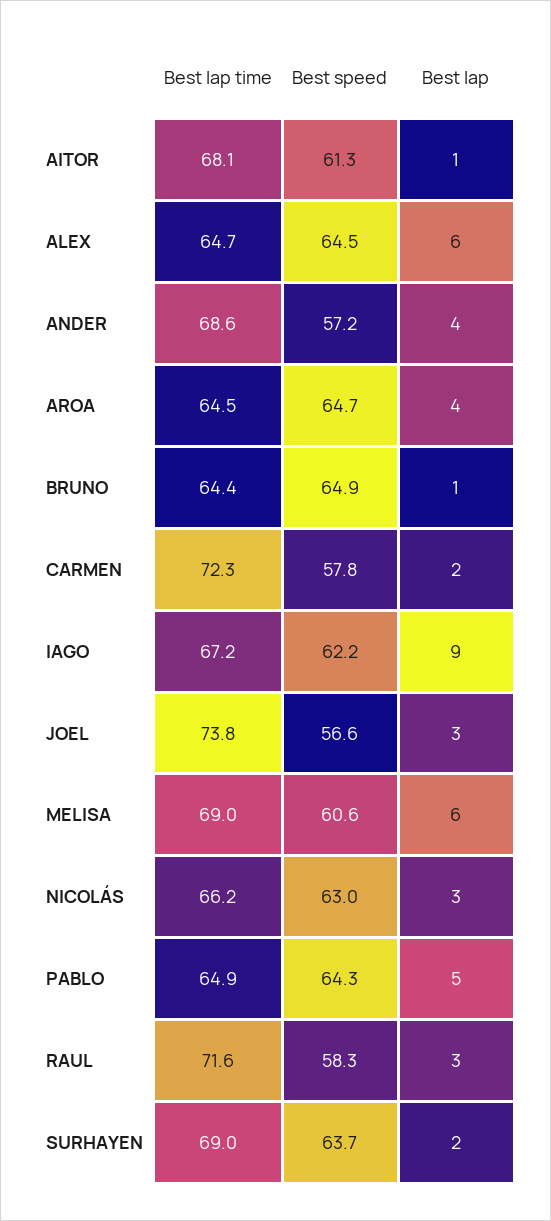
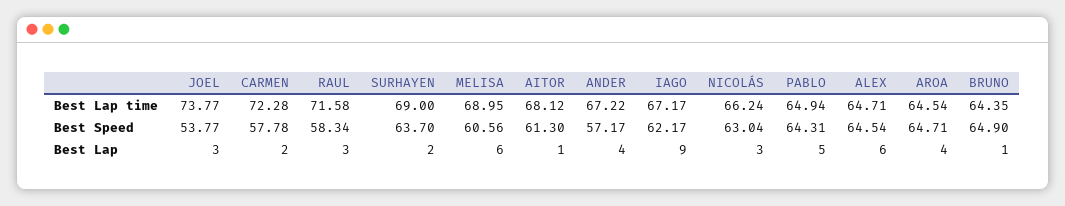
  {
    "Best lap time": {
      "AITOR": 68.12,
      "ALEX": 64.71,
-     "ANDER": 68.6,
+     "ANDER": 67.22,
      "AROA": 64.54,
      "BRUNO": 64.35,
      "CARMEN": 72.28,
      "IAGO": 67.17,
      "JOEL": 73.77,
      "MELISA": 68.95,
      "NICOLÁS": 66.24,
      "PABLO": 64.94,
      "RAUL": 71.58,
      "SURHAYEN": 69
    },
    "Best speed": {
      "AITOR": 61.3,
      "ALEX": 64.54,
      "ANDER": 57.17,
      "AROA": 64.71,
      "BRUNO": 64.9,
      "CARMEN": 57.78,
      "IAGO": 62.17,
-     "JOEL": 56.6,
+     "JOEL": 53.77,
      "MELISA": 60.56,
      "NICOLÁS": 63.04,
      "PABLO": 64.31,
      "RAUL": 58.34,
      "SURHAYEN": 63.7
    },
    "Best lap": {
      "AITOR": 1,
      "ALEX": 6,
      "ANDER": 4,
      "AROA": 4,
      "BRUNO": 1,
      "CARMEN": 2,
      "IAGO": 9,
      "JOEL": 3,
      "MELISA": 6,
      "NICOLÁS": 3,
      "PABLO": 5,
      "RAUL": 3,
      "SURHAYEN": 2
    }
  }

